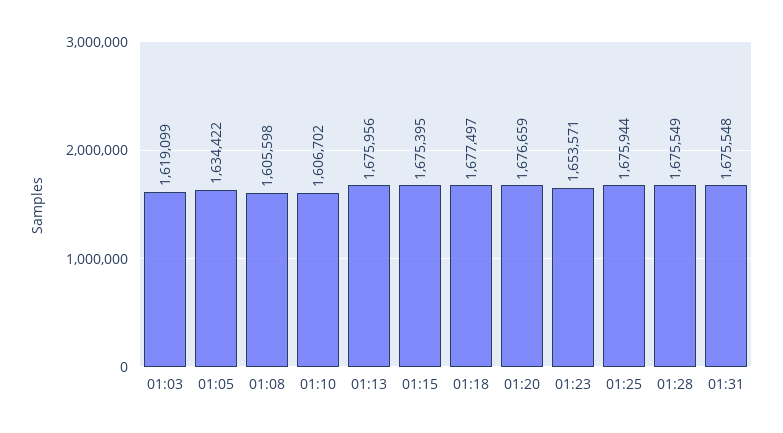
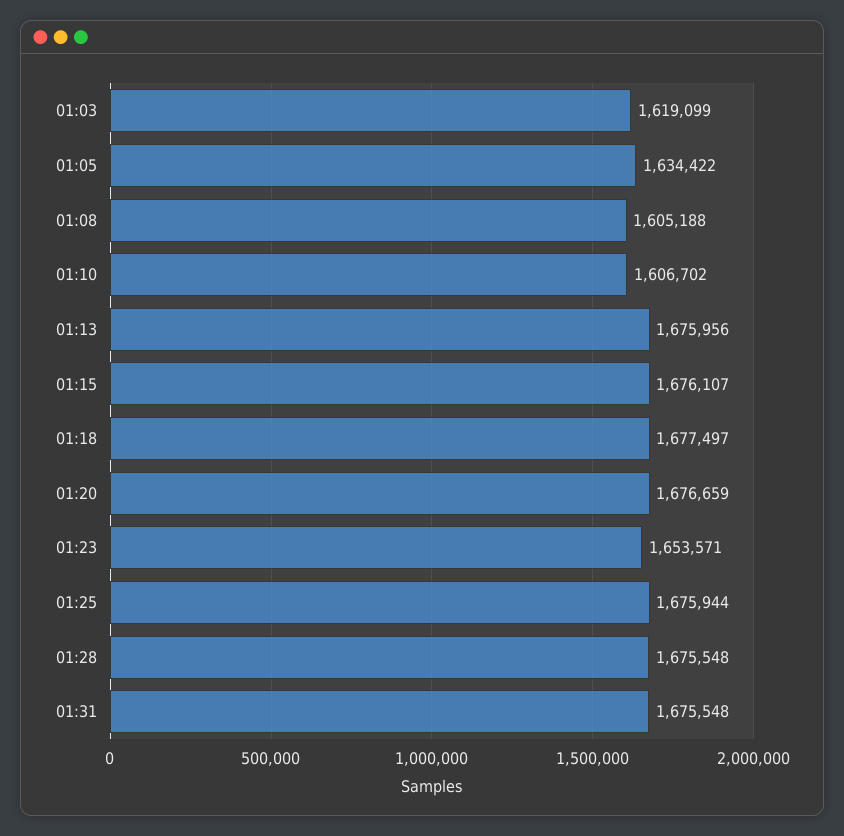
  {
    "01:03": 1619099,
    "01:05": 1634422,
-   "01:08": 1605598,
+   "01:08": 1605188,
    "01:10": 1606702,
    "01:13": 1675956,
-   "01:15": 1675395,
+   "01:15": 1676107,
    "01:18": 1677497,
    "01:20": 1676659,
    "01:23": 1653571,
    "01:25": 1675944,
-   "01:28": 1675549,
+   "01:28": 1675548,
    "01:31": 1675548
  }

